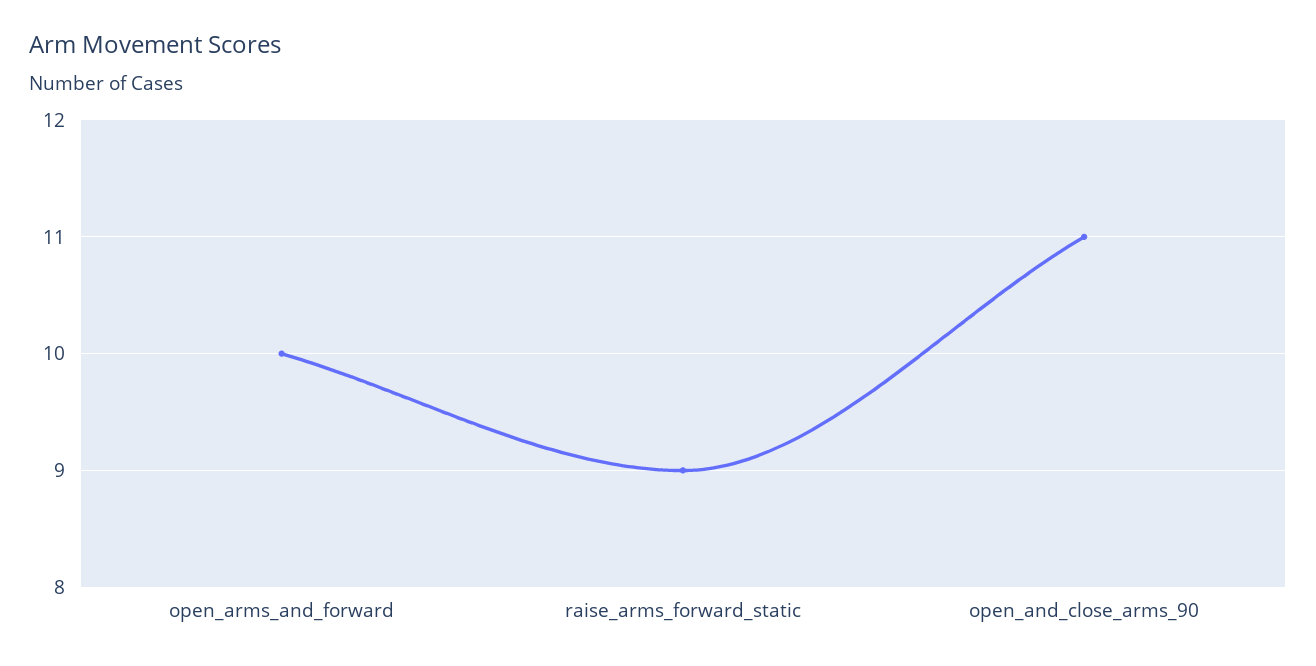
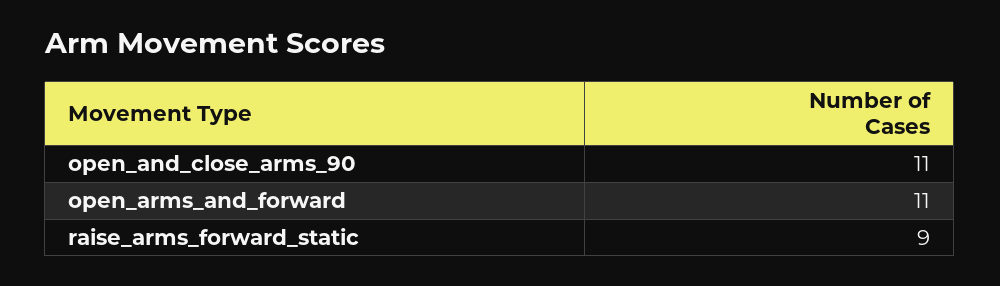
  {
-   "open_arms_and_forward": 10,
+   "open_arms_and_forward": 11,
    "raise_arms_forward_static": 9,
    "open_and_close_arms_90": 11
  }

